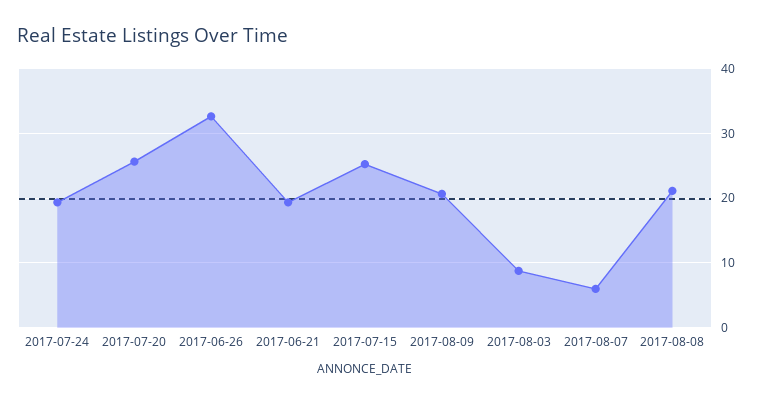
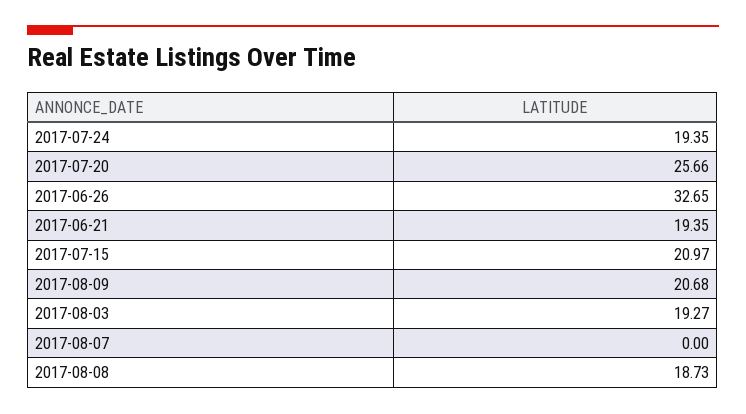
  {
    "2017-07-24": 19.35,
    "2017-07-20": 25.66,
    "2017-06-26": 32.65,
    "2017-06-21": 19.35,
-   "2017-07-15": 25,
+   "2017-07-15": 20.97,
    "2017-08-09": 20.68,
-   "2017-08-03": 9,
+   "2017-08-03": 19.27,
-   "2017-08-07": 6,
+   "2017-08-07": 0,
-   "2017-08-08": 21
+   "2017-08-08": 18.73
  }

